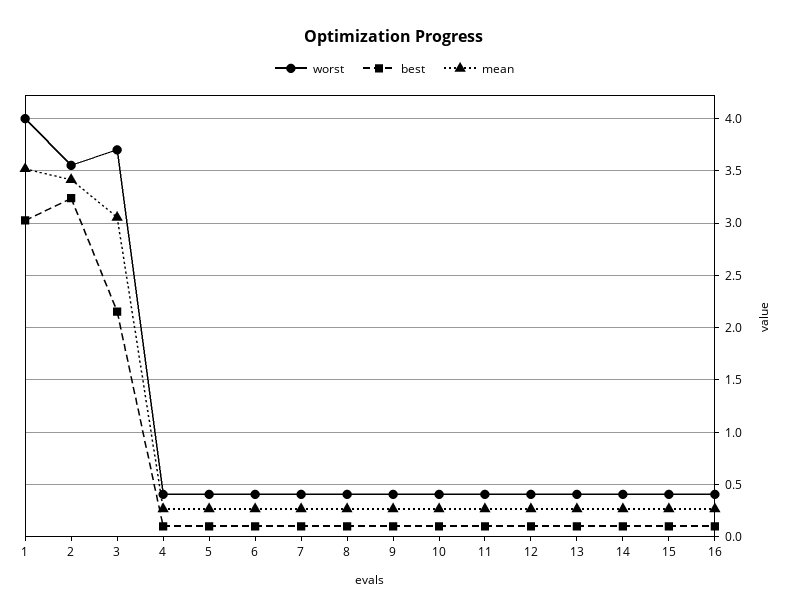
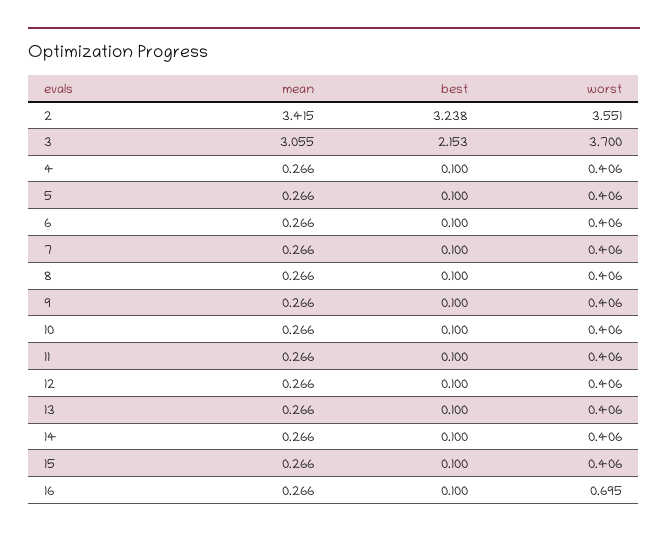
  {
    "worst": {
-     "1": 4,
      "2": 3.551,
      "3": 3.7,
      "4": 0.406,
      "5": 0.406,
      "6": 0.406,
      "7": 0.406,
      "8": 0.406,
      "9": 0.406,
      "10": 0.406,
      "11": 0.406,
      "12": 0.406,
      "13": 0.406,
      "14": 0.406,
      "15": 0.406,
-     "16": 0.4
+     "16": 0.695
    },
    "best": {
-     "1": 3,
      "2": 3.238,
      "3": 2.153,
      "4": 0.1,
      "5": 0.1,
      "6": 0.1,
      "7": 0.1,
      "8": 0.1,
      "9": 0.1,
      "10": 0.1,
      "11": 0.1,
      "12": 0.1,
      "13": 0.1,
      "14": 0.1,
      "15": 0.1,
      "16": 0.1
    },
    "mean": {
-     "1": 3.5,
      "2": 3.415,
      "3": 3.055,
      "4": 0.266,
      "5": 0.266,
      "6": 0.266,
      "7": 0.266,
      "8": 0.266,
      "9": 0.266,
      "10": 0.266,
      "11": 0.266,
      "12": 0.266,
      "13": 0.266,
      "14": 0.266,
      "15": 0.266,
      "16": 0.266
    }
  }

